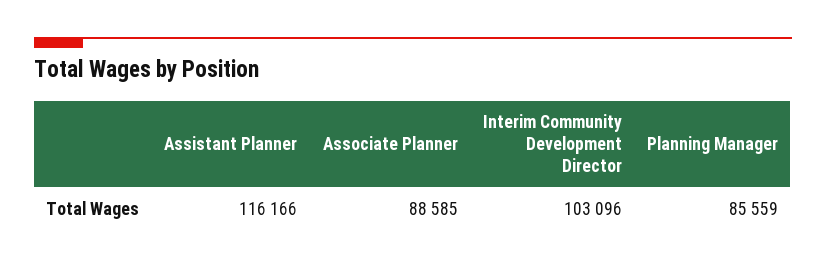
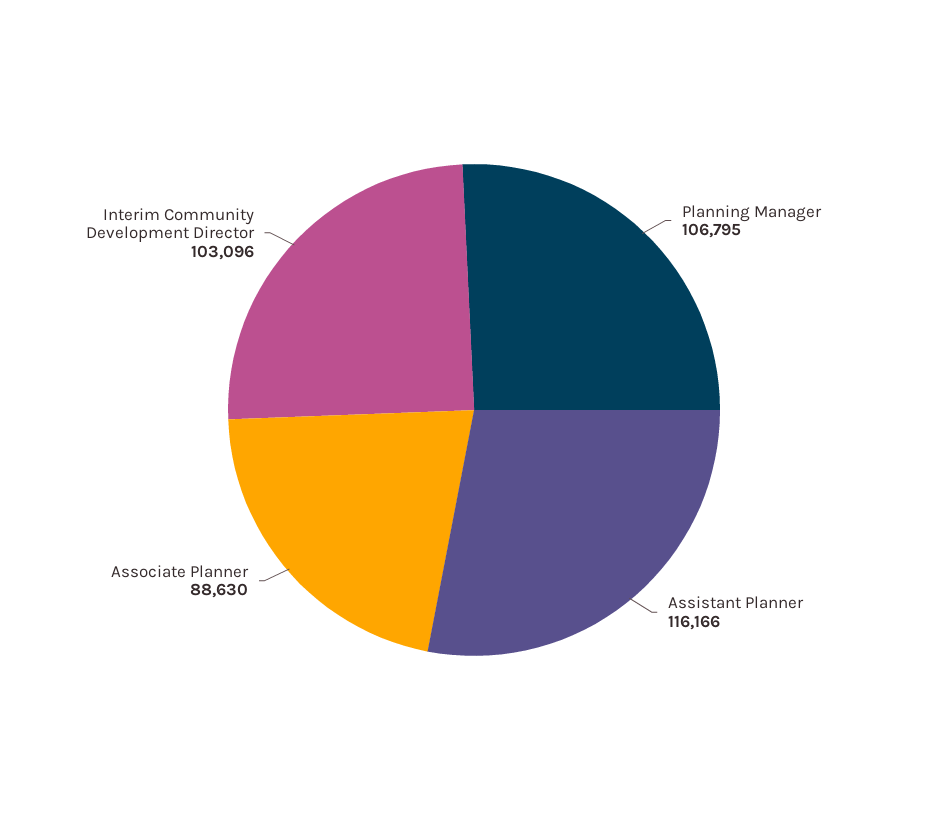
  {
    "Assistant Planner": 116166,
-   "Associate Planner": 88585,
+   "Associate Planner": 88630,
    "Interim Community Development Director": 103096,
-   "Planning Manager": 85559
+   "Planning Manager": 106795
  }

